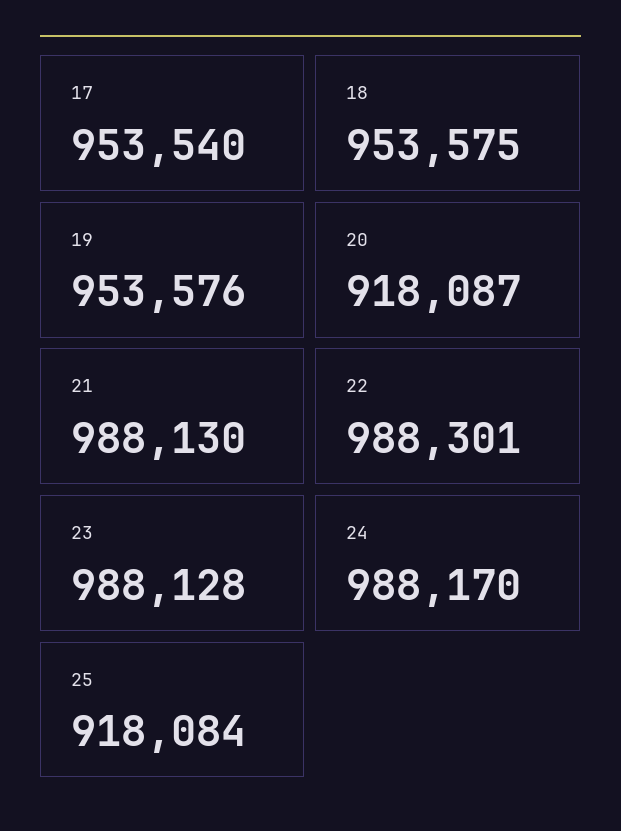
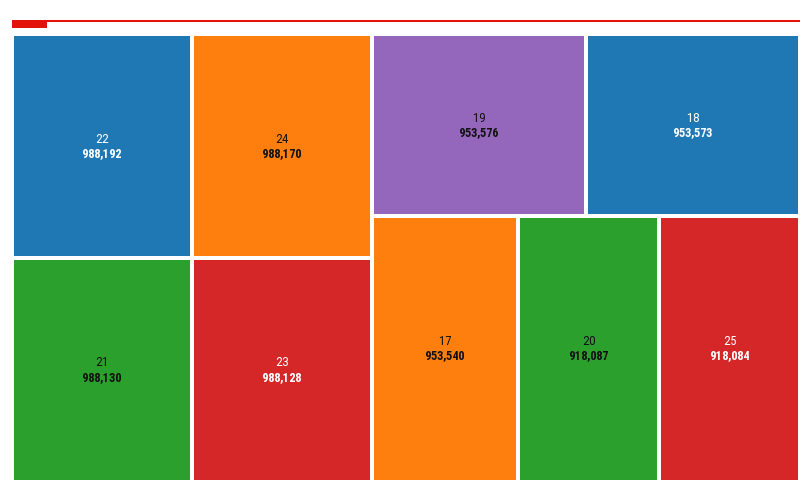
  {
    "17": 953540,
-   "18": 953575,
+   "18": 953573,
    "19": 953576,
    "20": 918087,
    "21": 988130,
-   "22": 988301,
+   "22": 988192,
    "23": 988128,
    "24": 988170,
    "25": 918084
  }

